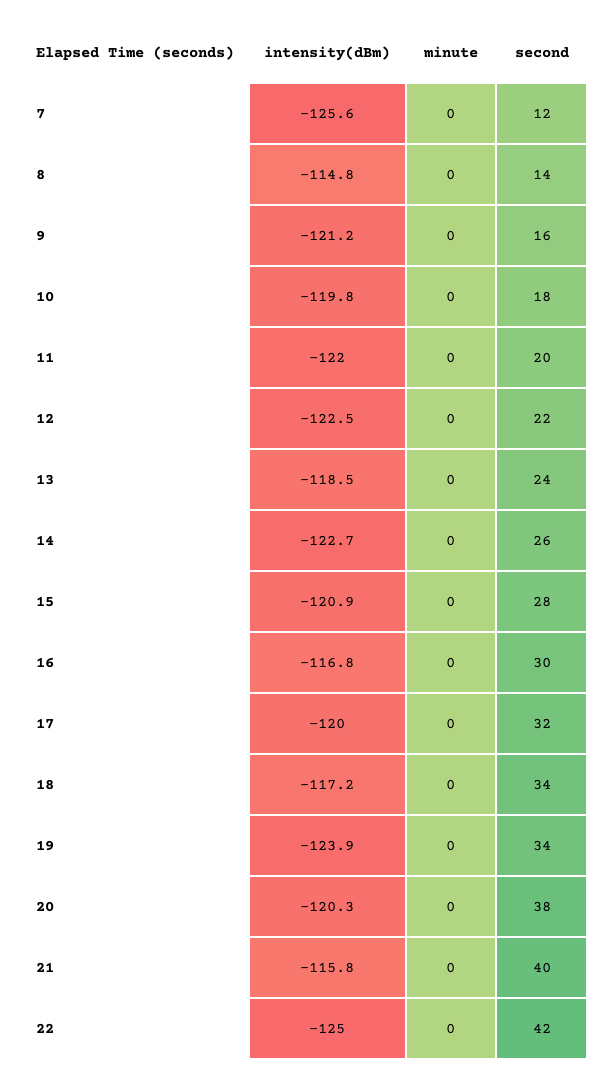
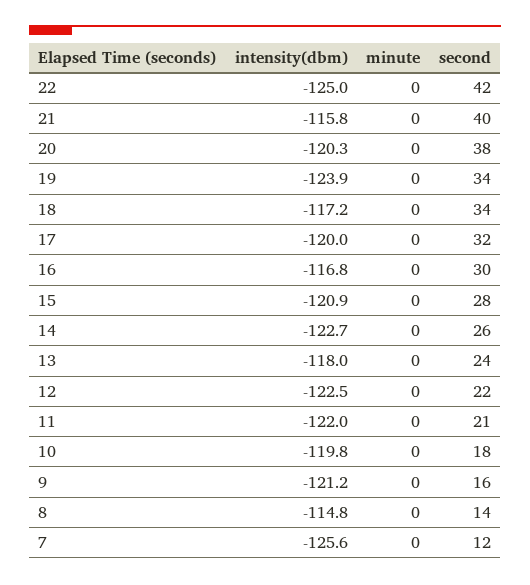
  {
    "intensity(dBm)": {
      "7": -125.6,
      "8": -114.8,
      "9": -121.2,
      "10": -119.8,
      "11": -122,
      "12": -122.5,
-     "13": -118.5,
+     "13": -118,
      "14": -122.7,
      "15": -120.9,
      "16": -116.8,
      "17": -120,
      "18": -117.2,
      "19": -123.9,
      "20": -120.3,
      "21": -115.8,
      "22": -125
    },
    "minute": {
      "7": 0,
      "8": 0,
      "9": 0,
      "10": 0,
      "11": 0,
      "12": 0,
      "13": 0,
      "14": 0,
      "15": 0,
      "16": 0,
      "17": 0,
      "18": 0,
      "19": 0,
      "20": 0,
      "21": 0,
      "22": 0
    },
    "second": {
      "7": 12,
      "8": 14,
      "9": 16,
      "10": 18,
-     "11": 20,
+     "11": 21,
      "12": 22,
      "13": 24,
      "14": 26,
      "15": 28,
      "16": 30,
      "17": 32,
      "18": 34,
      "19": 34,
      "20": 38,
      "21": 40,
      "22": 42
    }
  }

